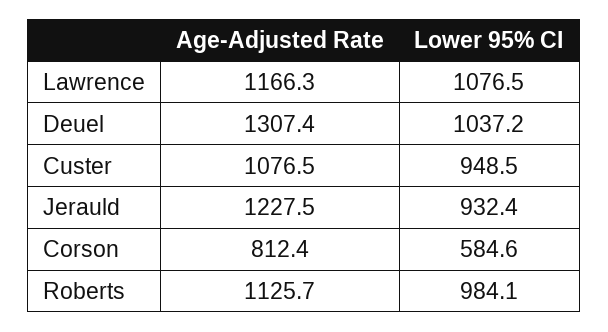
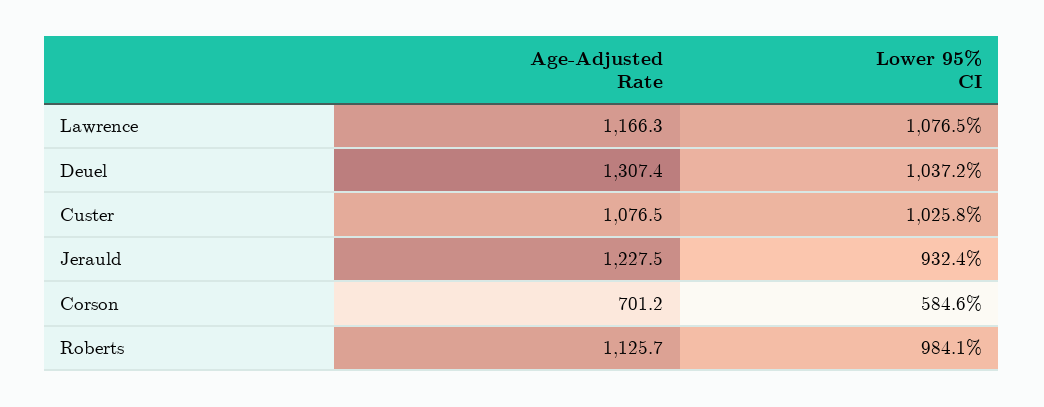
  {
    "Age-Adjusted Rate": {
      "Lawrence": 1166.3,
      "Deuel": 1307.4,
      "Custer": 1076.5,
      "Jerauld": 1227.5,
-     "Corson": 812.4,
+     "Corson": 701.2,
      "Roberts": 1125.7
    },
    "Lower 95% CI": {
      "Lawrence": 1076.5,
      "Deuel": 1037.2,
-     "Custer": 948.5,
+     "Custer": 1025.8,
      "Jerauld": 932.4,
      "Corson": 584.6,
      "Roberts": 984.1
    }
  }

